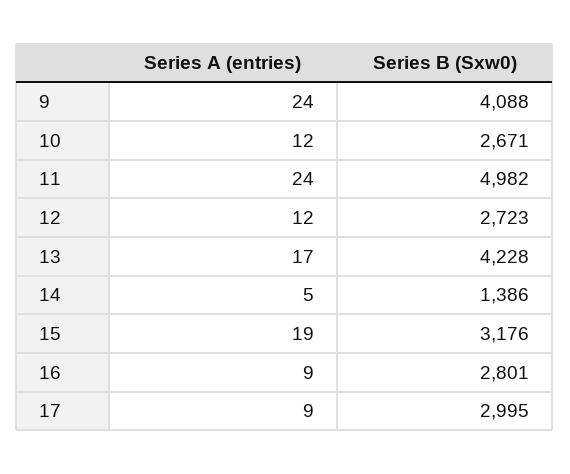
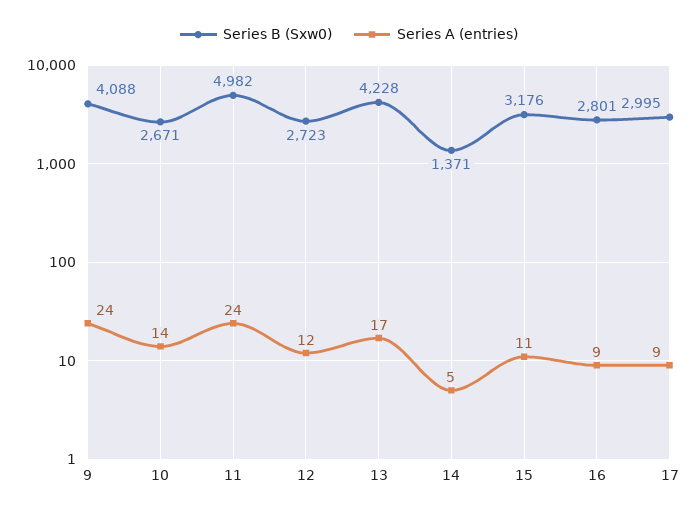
  {
    "Series A (entries)": {
      "9": 24,
-     "10": 12,
+     "10": 14,
      "11": 24,
      "12": 12,
      "13": 17,
      "14": 5,
-     "15": 19,
+     "15": 11,
      "16": 9,
      "17": 9
    },
    "Series B (Sxw0)": {
      "9": 4088,
      "10": 2671,
      "11": 4982,
      "12": 2723,
      "13": 4228,
-     "14": 1386,
+     "14": 1371,
      "15": 3176,
      "16": 2801,
      "17": 2995
    }
  }

